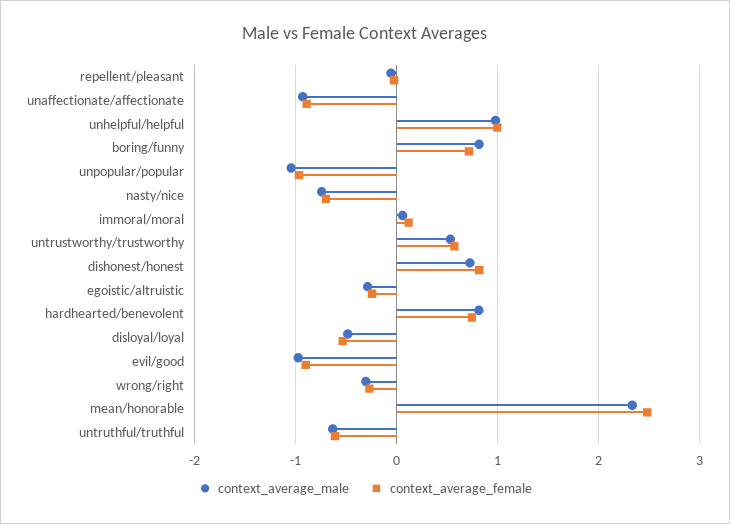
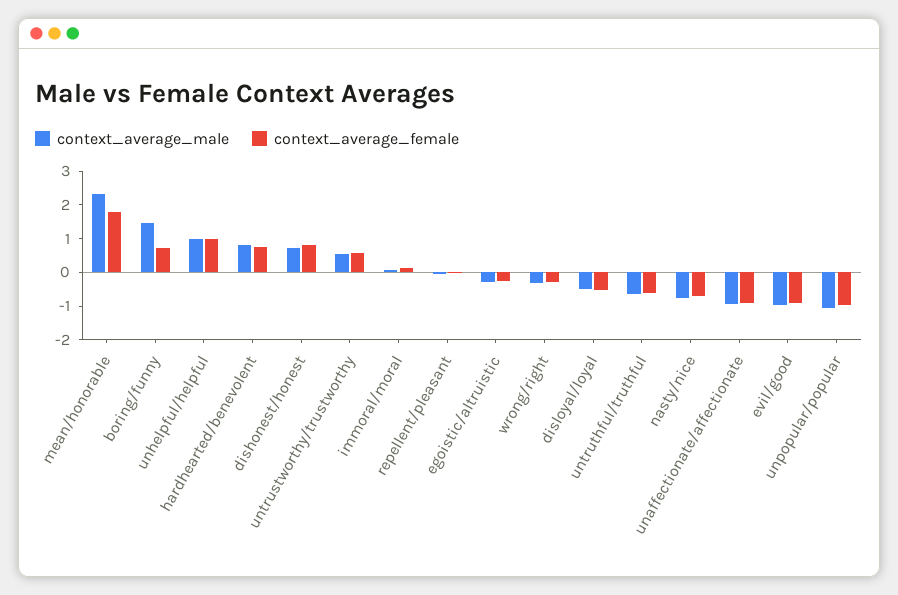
  {
    "context_average_male": {
      "repellent/pleasant": -0.1,
      "unaffectionate/affectionate": -0.9,
      "unhelpful/helpful": 1,
-     "boring/funny": 0.8,
+     "boring/funny": 1.5,
      "unpopular/popular": -1,
      "nasty/nice": -0.7,
      "immoral/moral": 0.1,
      "untrustworthy/trustworthy": 0.5,
      "dishonest/honest": 0.7,
      "egoistic/altruistic": -0.3,
      "hardhearted/benevolent": 0.8,
      "disloyal/loyal": -0.5,
      "evil/good": -1,
      "wrong/right": -0.3,
      "mean/honorable": 2.3,
      "untruthful/truthful": -0.6
    },
    "context_average_female": {
      "repellent/pleasant": 0,
      "unaffectionate/affectionate": -0.9,
      "unhelpful/helpful": 1,
      "boring/funny": 0.7,
      "unpopular/popular": -1,
      "nasty/nice": -0.7,
      "immoral/moral": 0.1,
      "untrustworthy/trustworthy": 0.6,
      "dishonest/honest": 0.8,
      "egoistic/altruistic": -0.2,
      "hardhearted/benevolent": 0.7,
      "disloyal/loyal": -0.5,
      "evil/good": -0.9,
      "wrong/right": -0.3,
-     "mean/honorable": 2.5,
+     "mean/honorable": 1.75,
      "untruthful/truthful": -0.6
    }
  }

